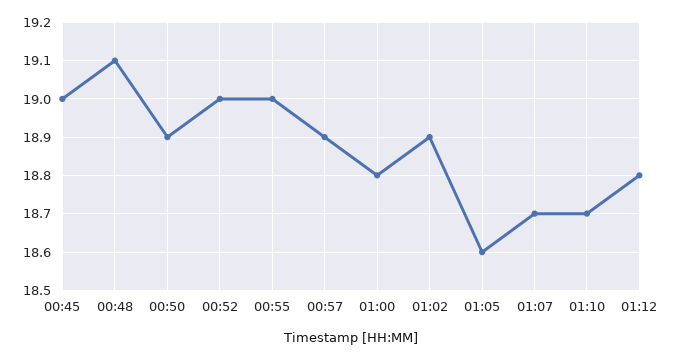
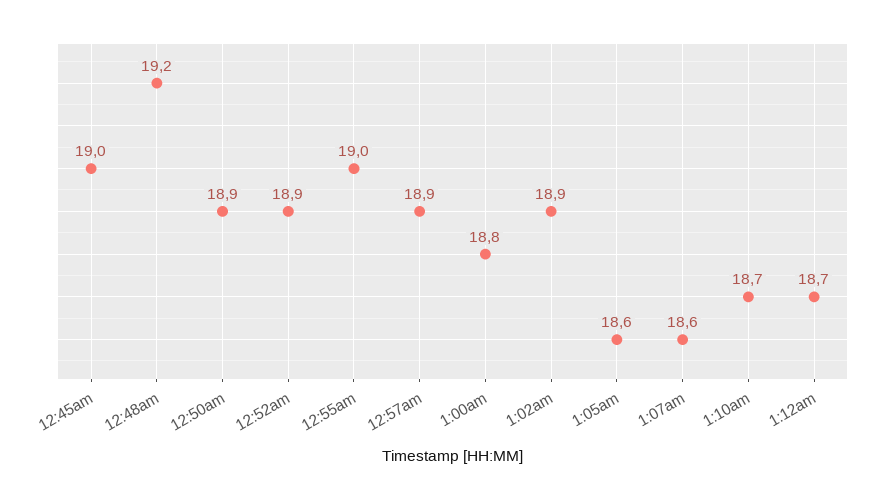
  {
    "00:45": 19,
-   "00:48": 19.1,
+   "00:48": 19.2,
    "00:50": 18.9,
-   "00:52": 19,
+   "00:52": 18.9,
    "00:55": 19,
    "00:57": 18.9,
    "01:00": 18.8,
    "01:02": 18.9,
    "01:05": 18.6,
-   "01:07": 18.7,
+   "01:07": 18.6,
    "01:10": 18.7,
-   "01:12": 18.8
+   "01:12": 18.7
  }

